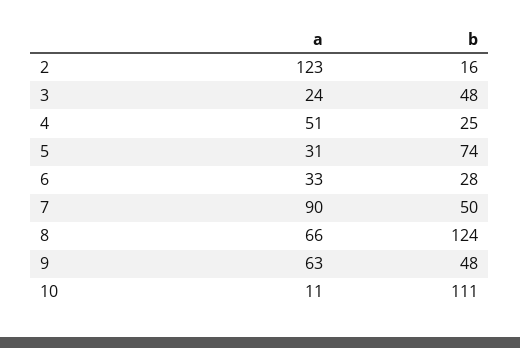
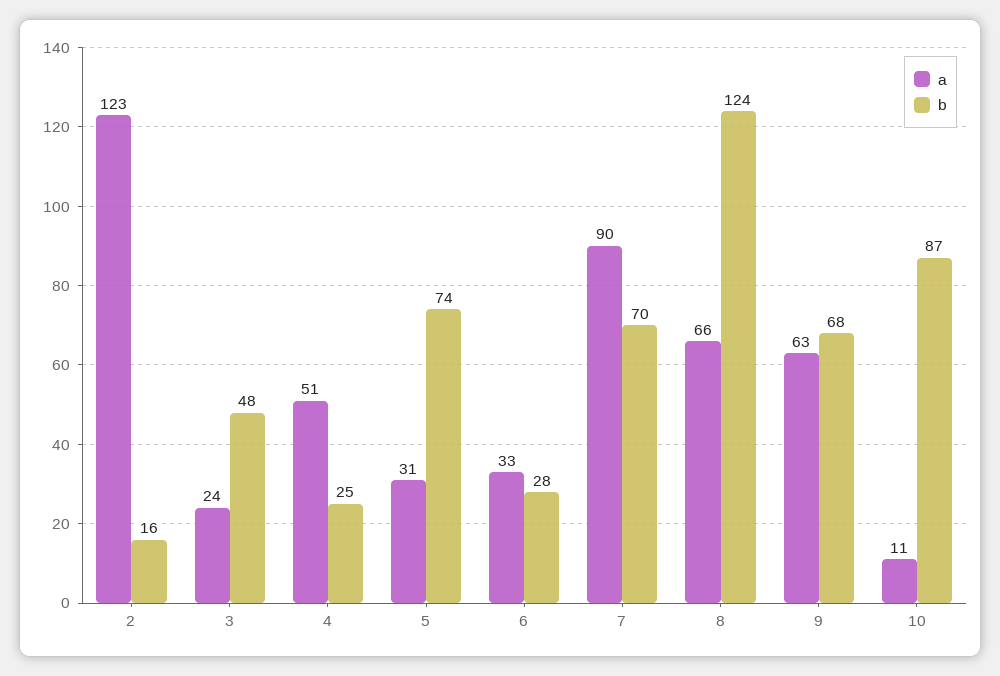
  {
    "a": {
      "2": 123,
      "3": 24,
      "4": 51,
      "5": 31,
      "6": 33,
      "7": 90,
      "8": 66,
      "9": 63,
      "10": 11
    },
    "b": {
      "2": 16,
      "3": 48,
      "4": 25,
      "5": 74,
      "6": 28,
-     "7": 50,
+     "7": 70,
      "8": 124,
-     "9": 48,
+     "9": 68,
-     "10": 111
+     "10": 87
    }
  }

